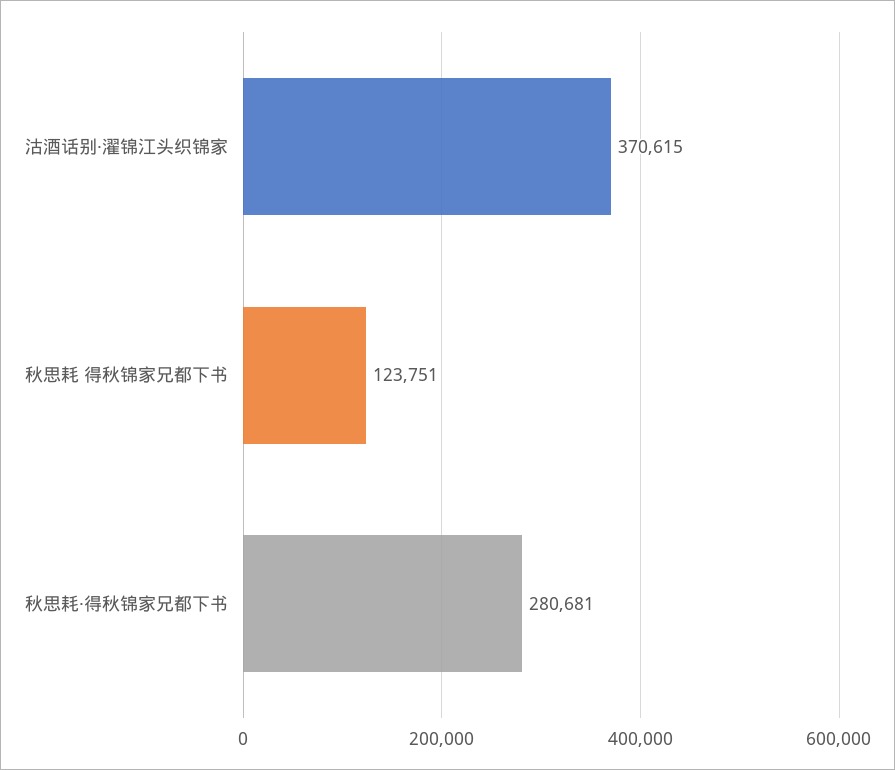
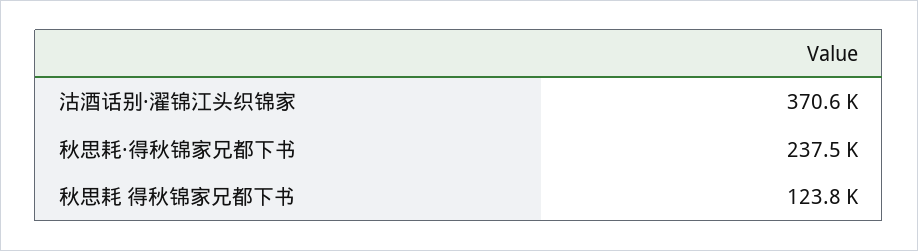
  {
    "沽酒话别·濯锦江头织锦家": 370615,
    "秋思耗 得秋锦家兄都下书": 123751,
-   "秋思耗·得秋锦家兄都下书": 280681
+   "秋思耗·得秋锦家兄都下书": 237500
  }

